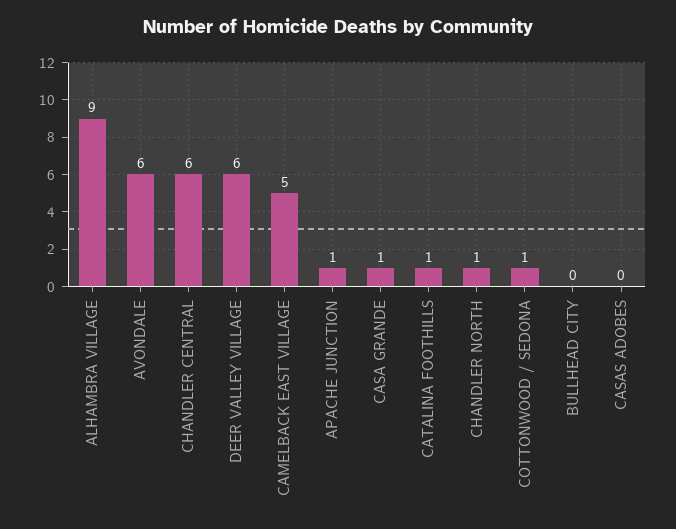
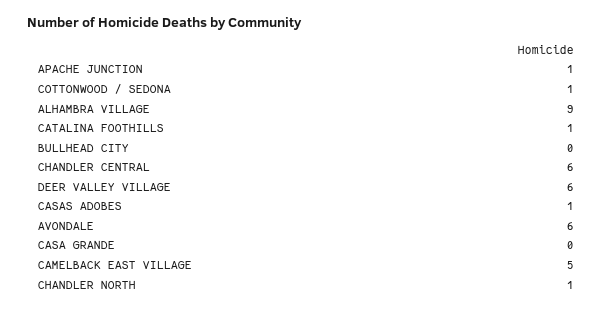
  {
    "ALHAMBRA VILLAGE": 9,
    "AVONDALE": 6,
    "CHANDLER CENTRAL": 6,
    "DEER VALLEY VILLAGE": 6,
    "CAMELBACK EAST VILLAGE": 5,
    "APACHE JUNCTION": 1,
-   "CASA GRANDE": 1,
+   "CASA GRANDE": 0,
    "CATALINA FOOTHILLS": 1,
    "CHANDLER NORTH": 1,
    "COTTONWOOD / SEDONA": 1,
    "BULLHEAD CITY": 0,
-   "CASAS ADOBES": 0
+   "CASAS ADOBES": 1
  }

